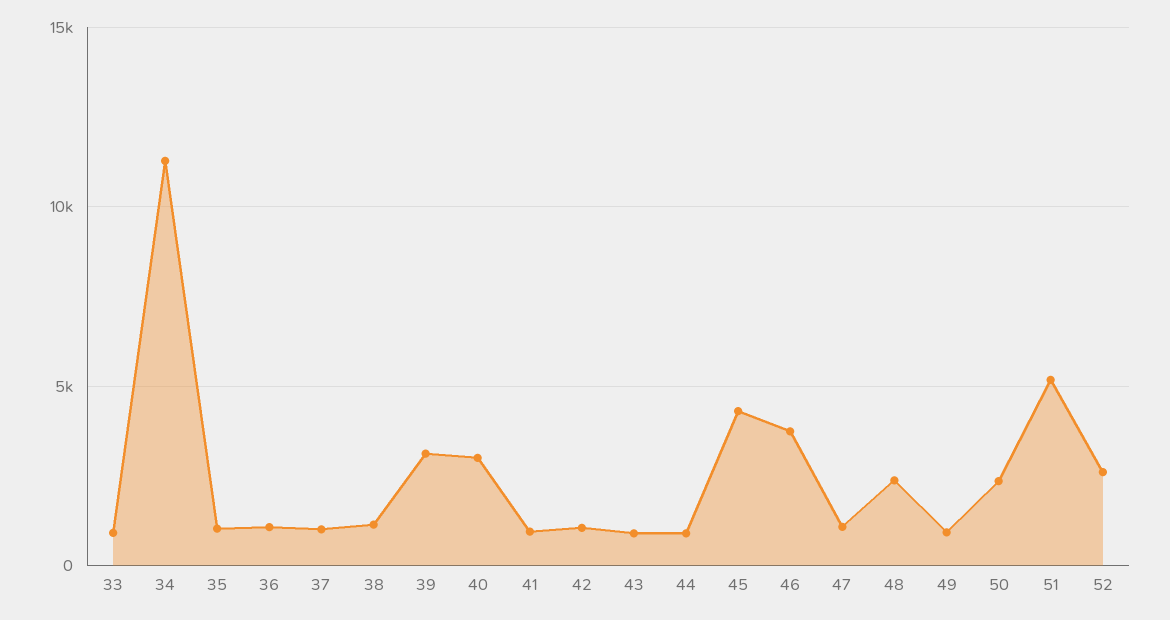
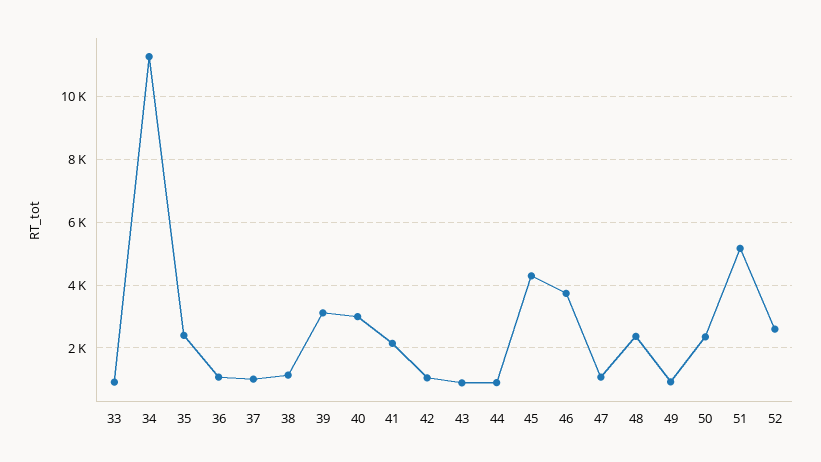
  {
    "33": 1000,
    "34": 11200,
-   "35": 1000,
+   "35": 2400,
    "36": 1000,
    "37": 1000,
    "38": 1200,
    "39": 3200,
    "40": 3000,
-   "41": 1000,
+   "41": 2200,
    "42": 1000,
    "43": 800,
    "44": 800,
    "45": 4400,
    "46": 3800,
    "47": 1000,
    "48": 2400,
    "49": 1000,
    "50": 2400,
    "51": 5200,
    "52": 2600
  }

